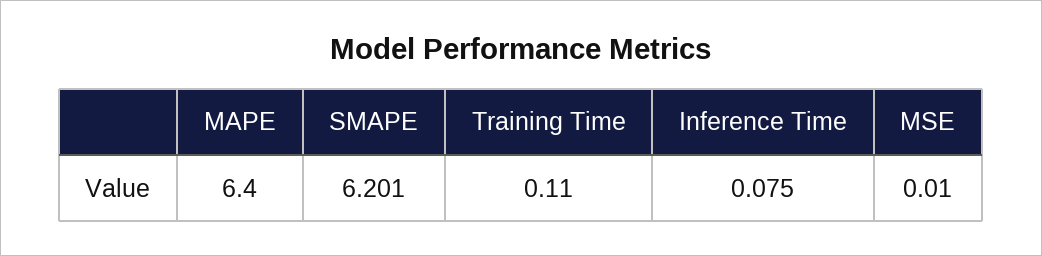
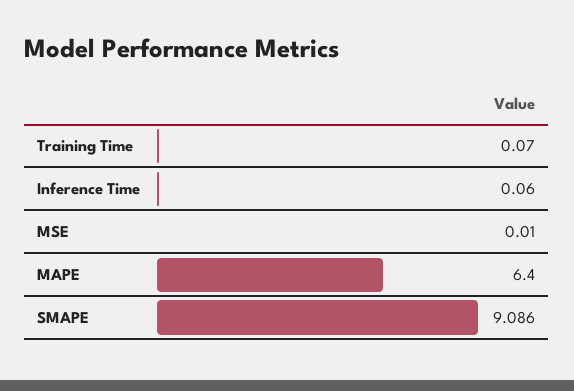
  {
    "MAPE": 6.4,
-   "SMAPE": 6.201,
+   "SMAPE": 9.086,
-   "Training Time": 0.11,
+   "Training Time": 0.07,
-   "Inference Time": 0.075,
+   "Inference Time": 0.06,
    "MSE": 0.01
  }

